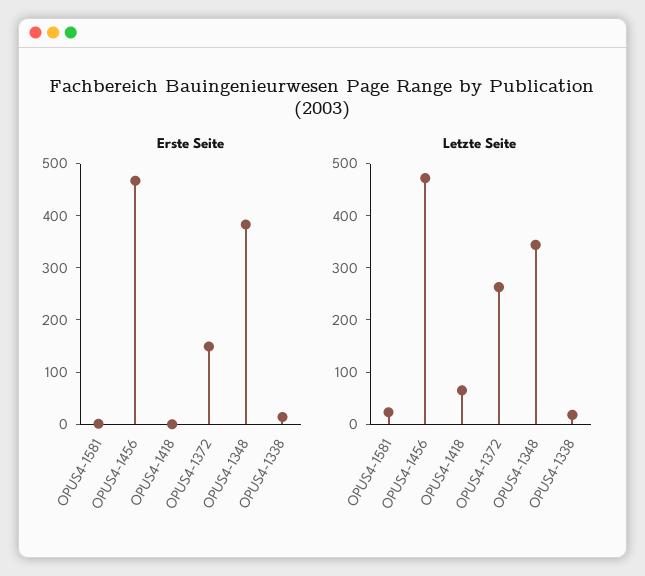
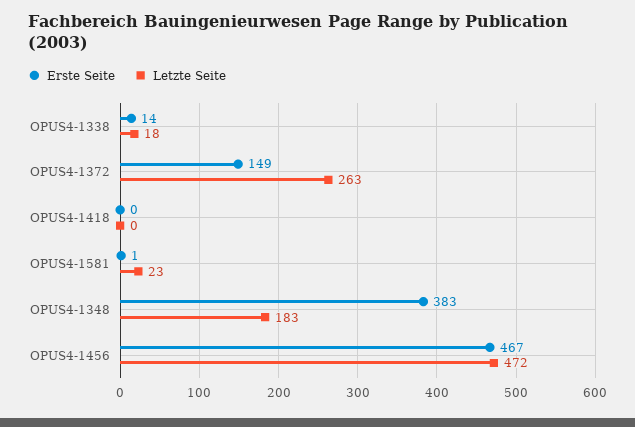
  {
    "Erste Seite": {
      "OPUS4-1581": 1,
      "OPUS4-1456": 467,
      "OPUS4-1418": 0,
      "OPUS4-1372": 149,
      "OPUS4-1348": 383,
      "OPUS4-1338": 14
    },
    "Letzte Seite": {
      "OPUS4-1581": 23,
      "OPUS4-1456": 472,
-     "OPUS4-1418": 60,
+     "OPUS4-1418": 0,
      "OPUS4-1372": 263,
-     "OPUS4-1348": 340,
+     "OPUS4-1348": 183,
      "OPUS4-1338": 18
    }
  }

